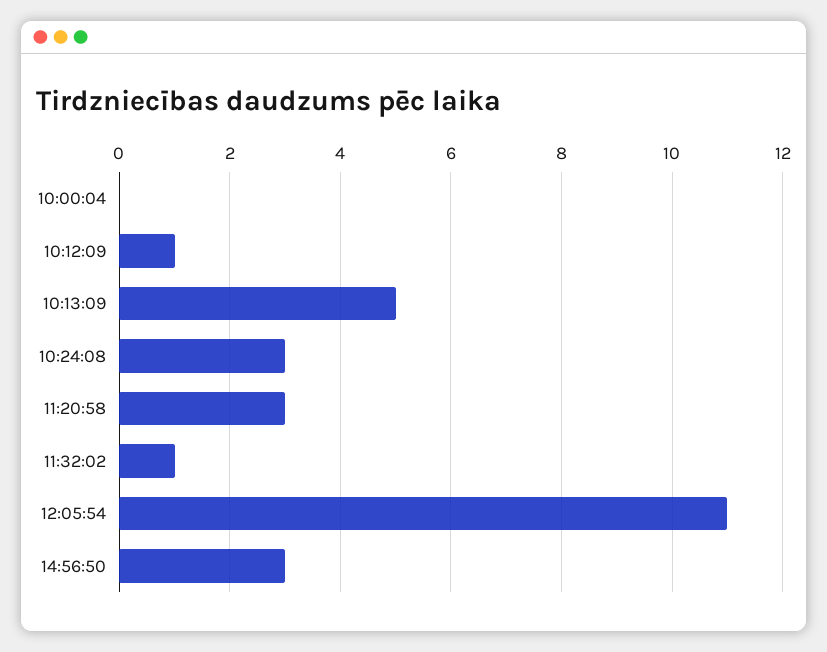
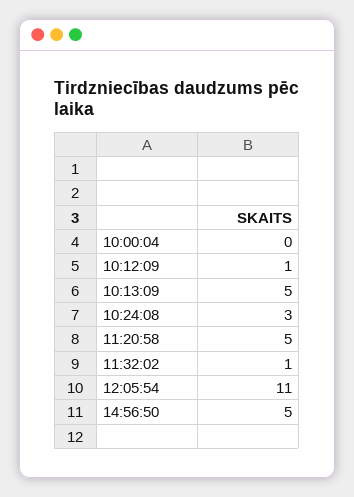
  {
    "10:00:04": 0,
    "10:12:09": 1,
    "10:13:09": 5,
    "10:24:08": 3,
-   "11:20:58": 3,
+   "11:20:58": 5,
    "11:32:02": 1,
    "12:05:54": 11,
-   "14:56:50": 3
+   "14:56:50": 5
  }

